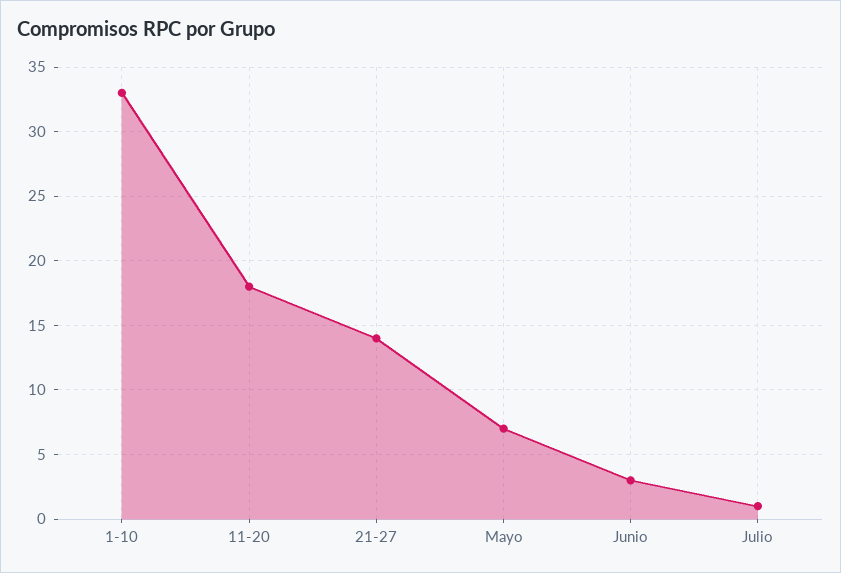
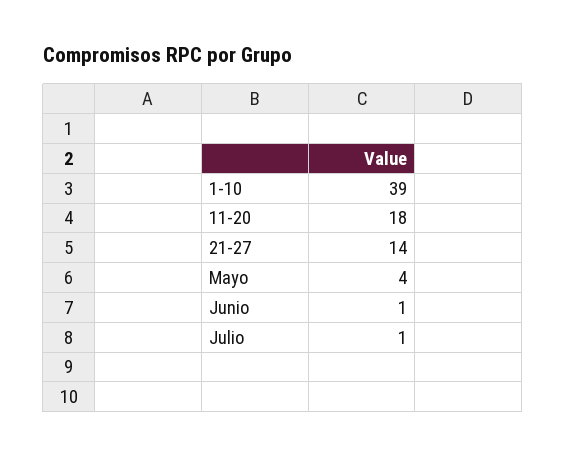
  {
-   "1-10": 33,
+   "1-10": 39,
    "11-20": 18,
    "21-27": 14,
-   "Mayo": 7,
+   "Mayo": 4,
-   "Junio": 3,
+   "Junio": 1,
    "Julio": 1
  }

